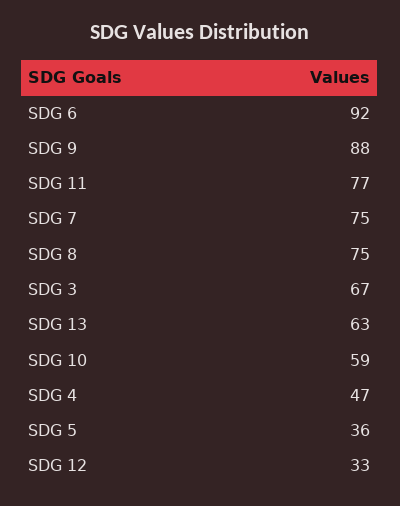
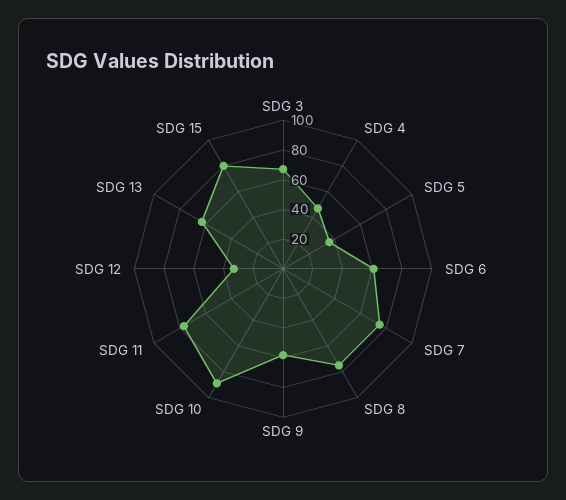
  {
-   "SDG 6": 92,
+   "SDG 6": 60,
-   "SDG 9": 88,
+   "SDG 9": 60,
    "SDG 11": 77,
    "SDG 7": 75,
    "SDG 8": 75,
    "SDG 3": 67,
    "SDG 13": 63,
-   "SDG 10": 59,
+   "SDG 10": 90,
    "SDG 4": 47,
    "SDG 5": 36,
-   "SDG 12": 33
+   "SDG 12": 33,
+   "SDG 15": 80
  }

